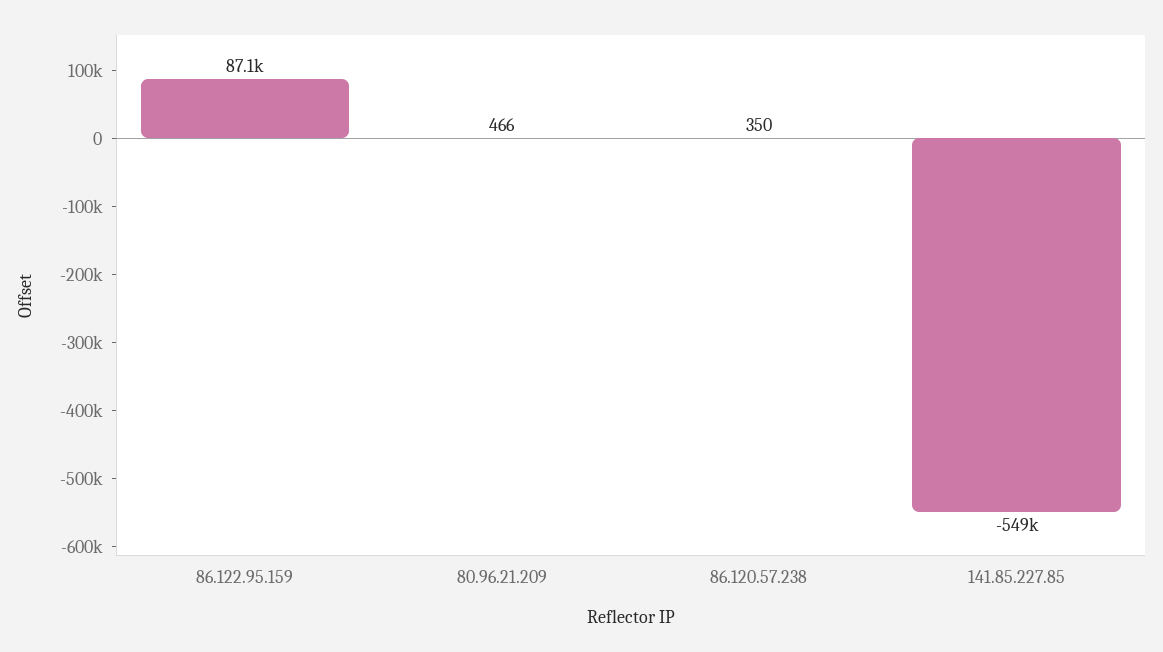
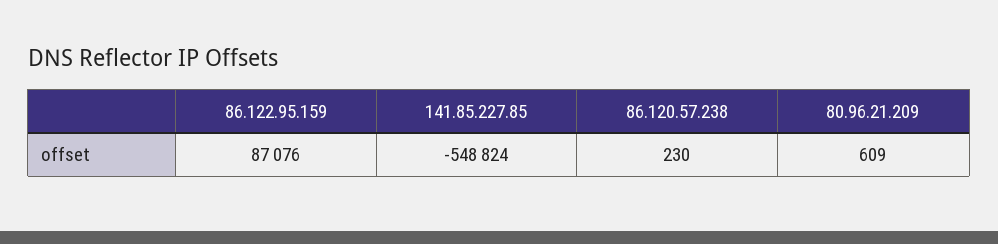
  {
    "86.122.95.159": 87076,
-   "80.96.21.209": 466,
+   "80.96.21.209": 609,
-   "86.120.57.238": 350,
+   "86.120.57.238": 230,
    "141.85.227.85": -548824
  }

